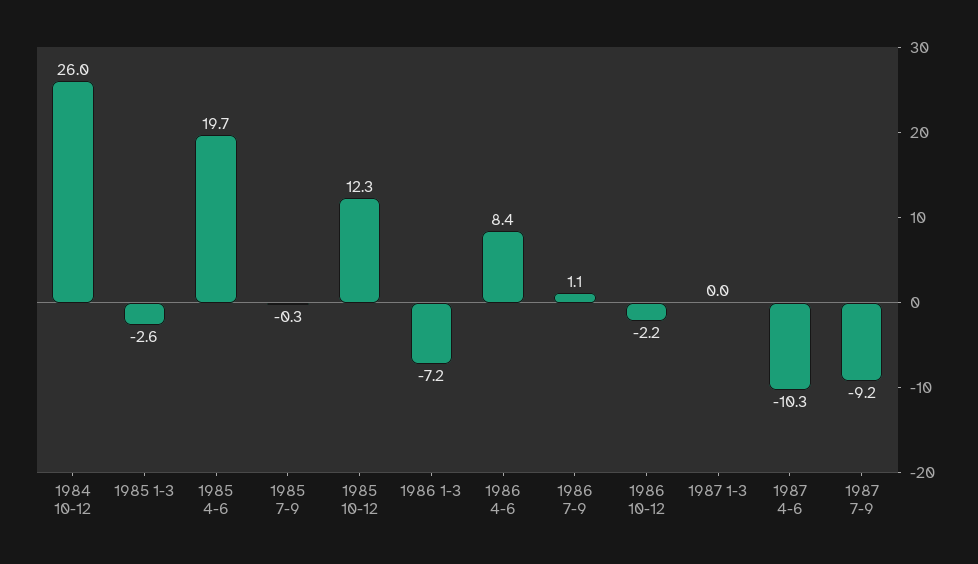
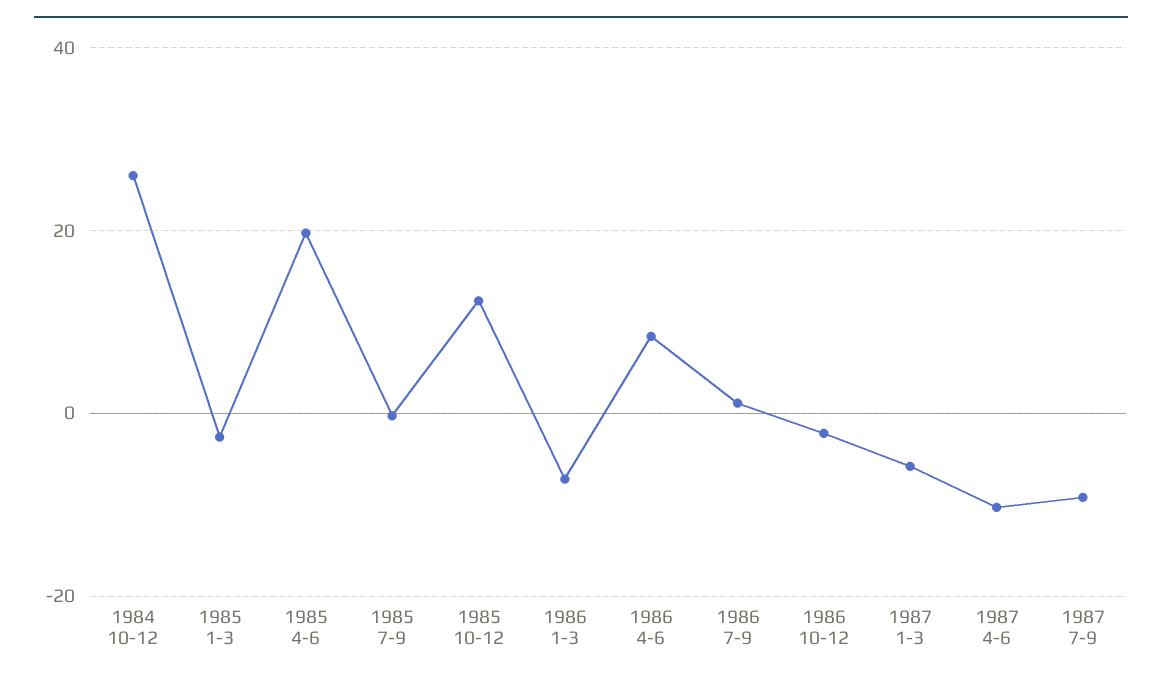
  {
    "1984 10-12": 26,
    "1985 1-3": -2.6,
    "1985 4-6": 19.7,
    "1985 7-9": -0.3,
    "1985 10-12": 12.3,
    "1986 1-3": -7.2,
    "1986 4-6": 8.4,
    "1986 7-9": 1.1,
    "1986 10-12": -2.2,
-   "1987 1-3": 0,
+   "1987 1-3": -6,
    "1987 4-6": -10.3,
    "1987 7-9": -9.2
  }

